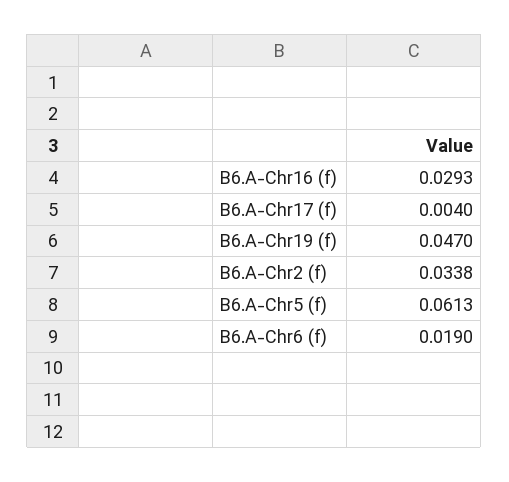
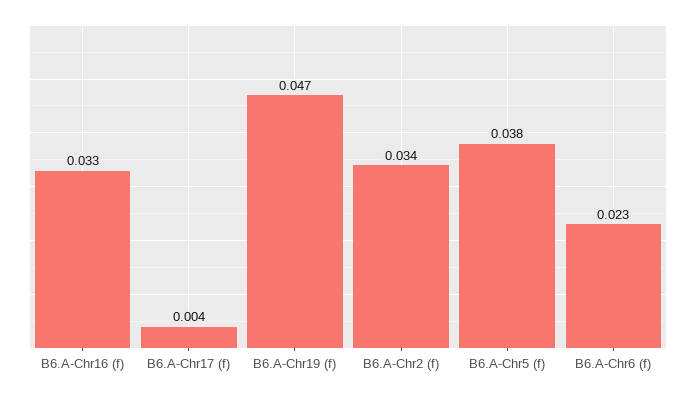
  {
-   "B6.A-Chr16 (f)": 0.0293,
+   "B6.A-Chr16 (f)": 0.033,
    "B6.A-Chr17 (f)": 0.004,
    "B6.A-Chr19 (f)": 0.047,
    "B6.A-Chr2 (f)": 0.0338,
-   "B6.A-Chr5 (f)": 0.0613,
+   "B6.A-Chr5 (f)": 0.038,
-   "B6.A-Chr6 (f)": 0.019
+   "B6.A-Chr6 (f)": 0.023
  }

